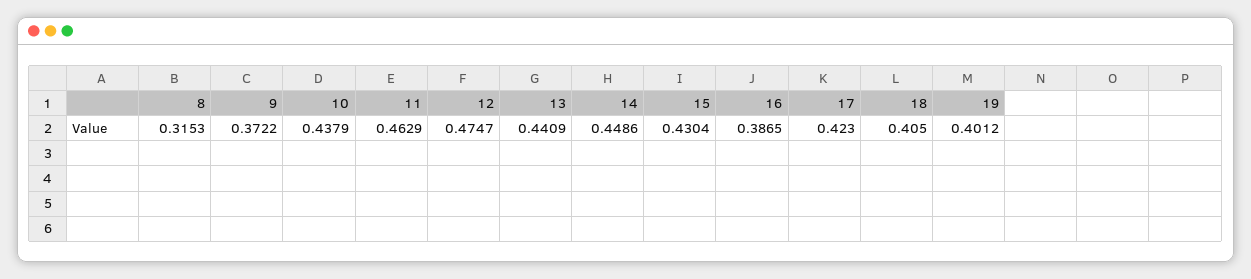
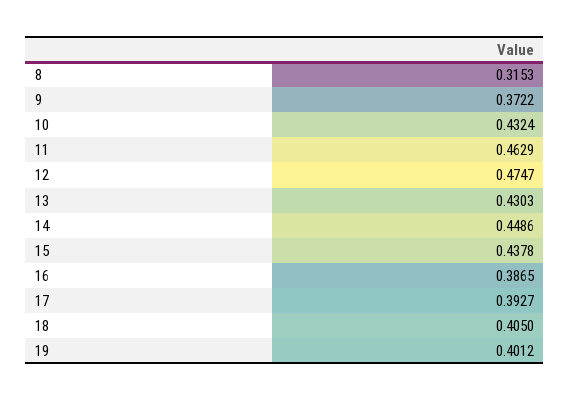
  {
    "8": 0.3153,
    "9": 0.3722,
-   "10": 0.4379,
+   "10": 0.4324,
    "11": 0.4629,
    "12": 0.4747,
-   "13": 0.4409,
+   "13": 0.4303,
    "14": 0.4486,
-   "15": 0.4304,
+   "15": 0.4378,
    "16": 0.3865,
-   "17": 0.423,
+   "17": 0.3927,
    "18": 0.405,
    "19": 0.4012
  }

